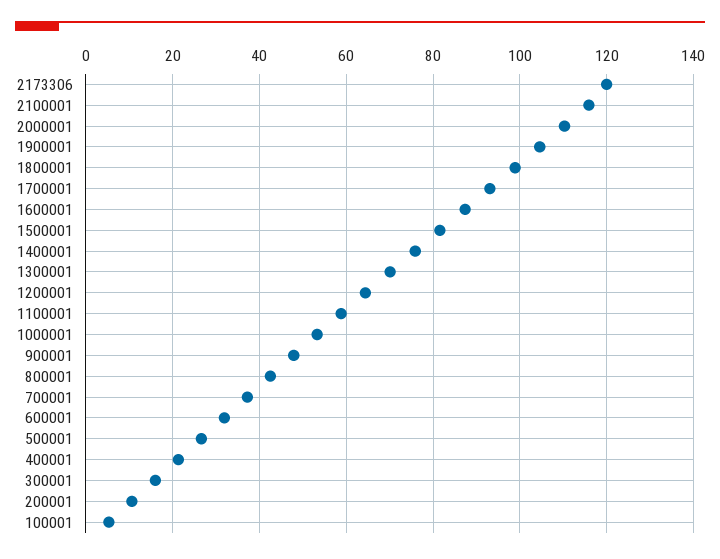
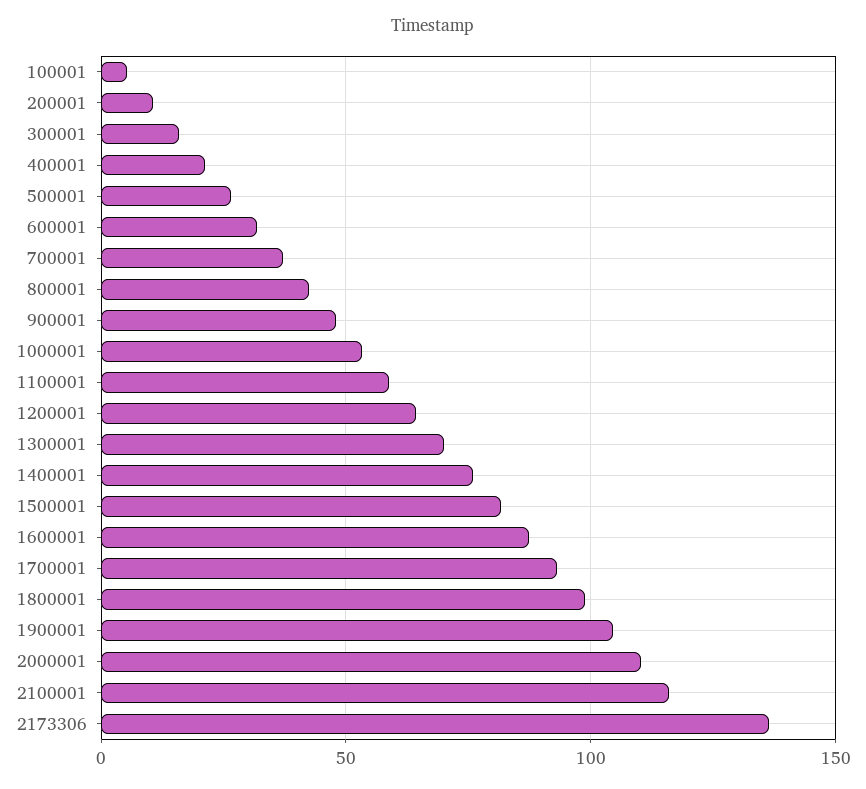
  {
-   "2173306": 120,
+   "2173306": 135,
    "2100001": 116,
    "2000001": 110,
    "1900001": 104,
    "1800001": 98,
    "1700001": 94,
    "1600001": 88,
    "1500001": 82,
    "1400001": 76,
    "1300001": 70,
    "1200001": 64,
    "1100001": 58,
    "1000001": 54,
    "900001": 48,
    "800001": 42,
    "700001": 38,
    "600001": 32,
    "500001": 26,
    "400001": 22,
    "300001": 16,
    "200001": 10,
    "100001": 6
  }

